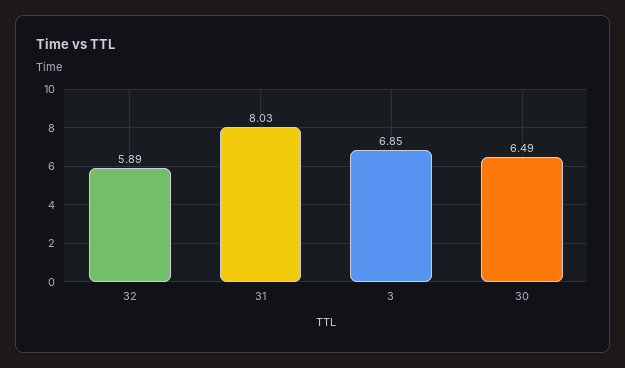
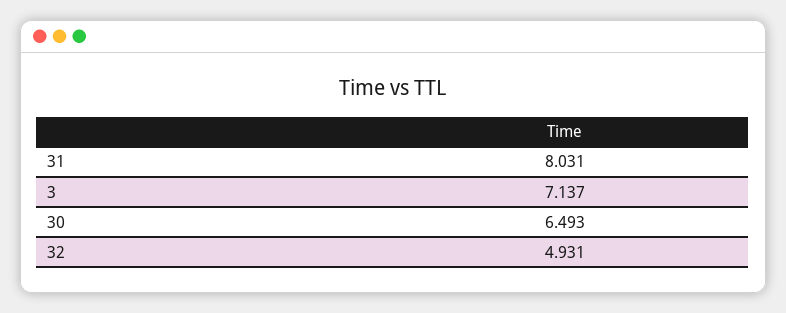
  {
-   "32": 5.89,
+   "32": 4.931,
    "31": 8.031,
-   "3": 6.85,
+   "3": 7.137,
    "30": 6.493
  }

